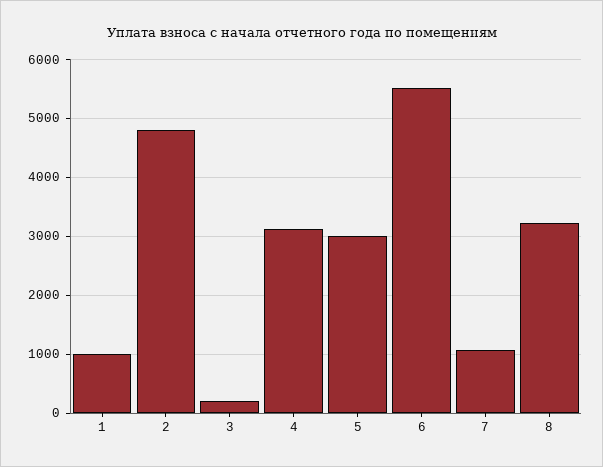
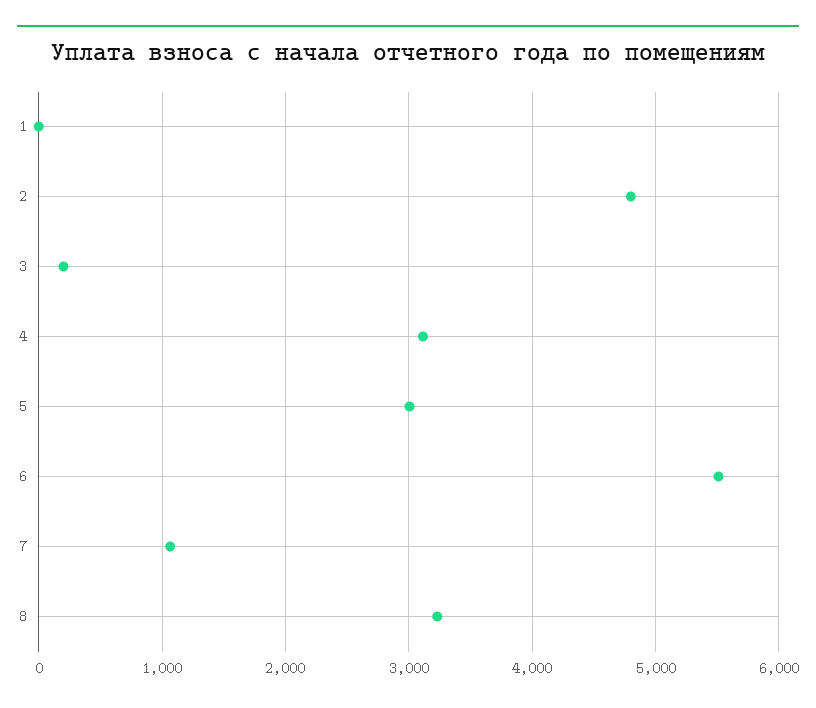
  {
-   "1": 1000,
+   "1": 0,
    "2": 4800,
    "3": 200,
    "4": 3100,
    "5": 3000,
    "6": 5500,
    "7": 1100,
    "8": 3200
  }

